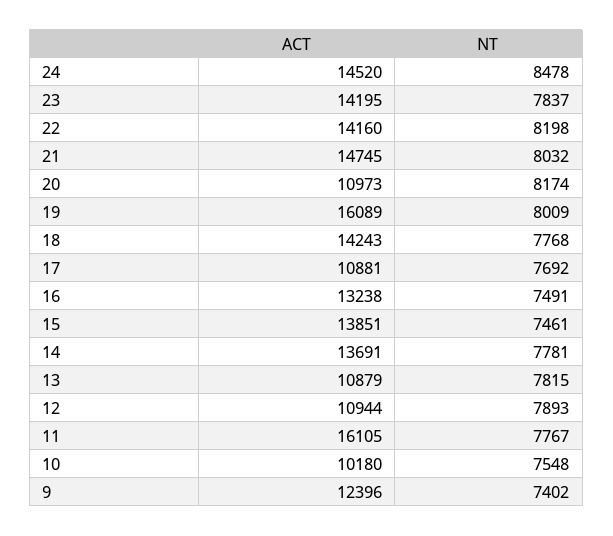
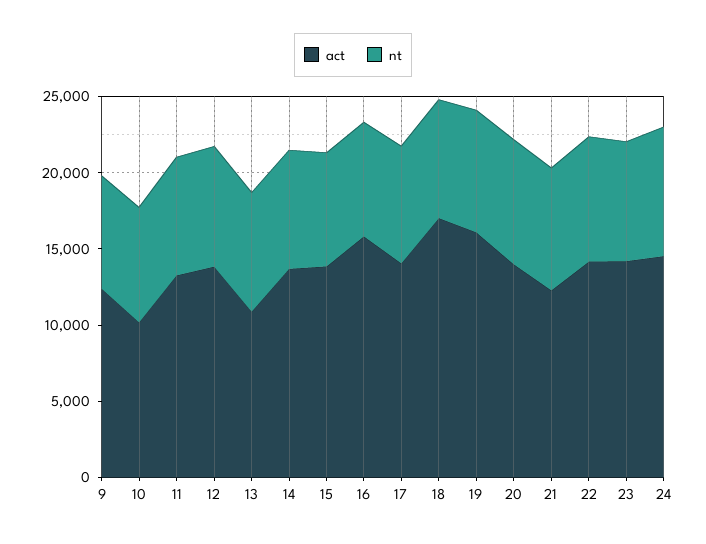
  {
    "ACT": {
      "24": 14520,
      "23": 14195,
      "22": 14160,
-     "21": 14745,
+     "21": 12000,
-     "20": 10973,
+     "20": 14000,
      "19": 16089,
-     "18": 14243,
+     "18": 17000,
-     "17": 10881,
+     "17": 14000,
-     "16": 13238,
+     "16": 16000,
      "15": 13851,
      "14": 13691,
      "13": 10879,
-     "12": 10944,
+     "12": 14000,
-     "11": 16105,
+     "11": 13000,
      "10": 10180,
      "9": 12396
    },
    "NT": {
      "24": 8478,
      "23": 7837,
      "22": 8198,
      "21": 8032,
      "20": 8174,
      "19": 8009,
      "18": 7768,
      "17": 7692,
      "16": 7491,
      "15": 7461,
      "14": 7781,
      "13": 7815,
      "12": 7893,
      "11": 7767,
      "10": 7548,
      "9": 7402
    }
  }

